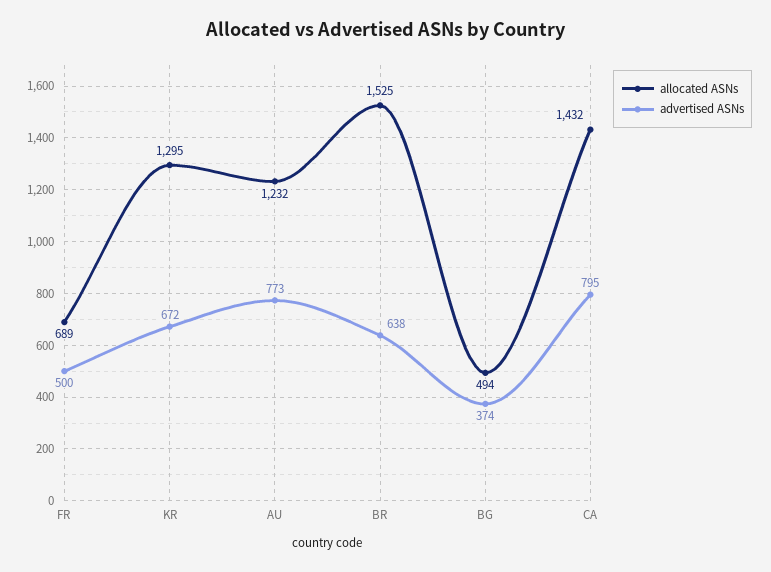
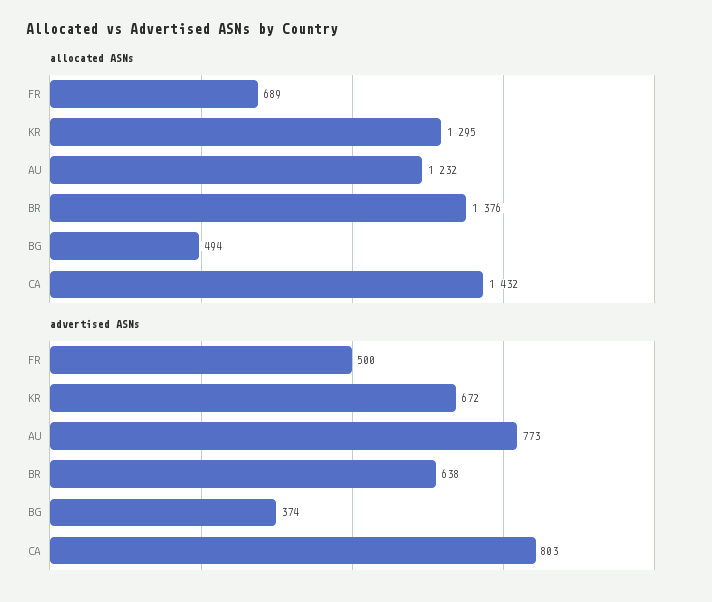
  {
    "allocated ASNs": {
      "FR": 689,
      "KR": 1295,
      "AU": 1232,
-     "BR": 1525,
+     "BR": 1376,
      "BG": 494,
      "CA": 1432
    },
    "advertised ASNs": {
      "FR": 500,
      "KR": 672,
      "AU": 773,
      "BR": 638,
      "BG": 374,
-     "CA": 795
+     "CA": 803
    }
  }

